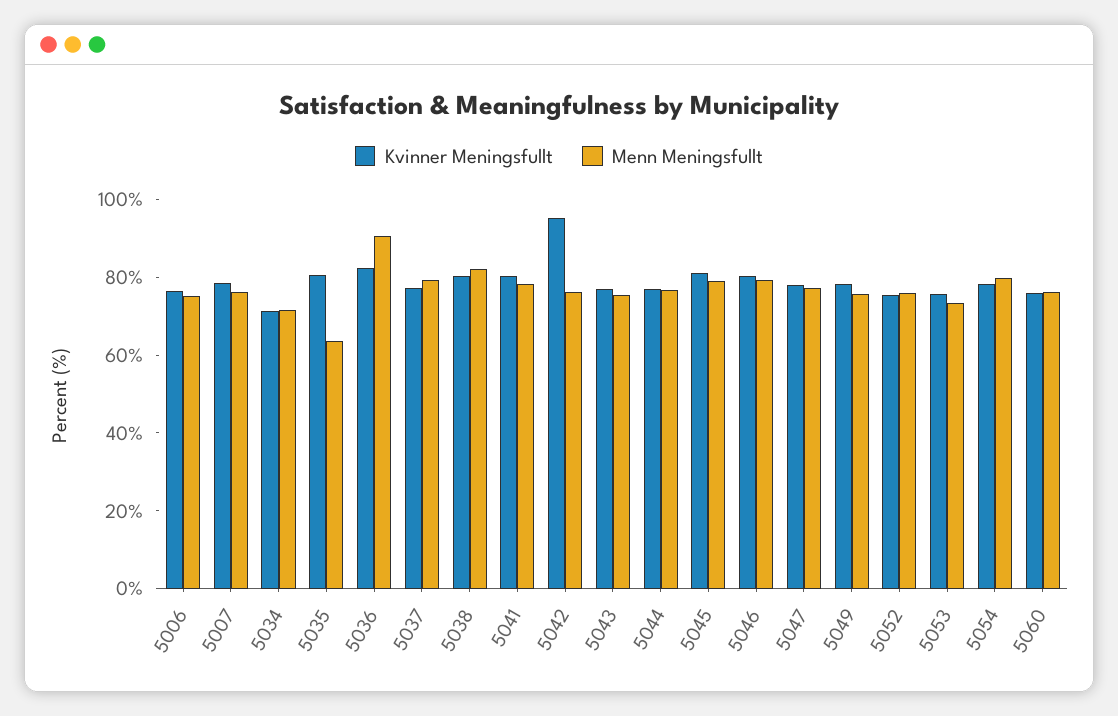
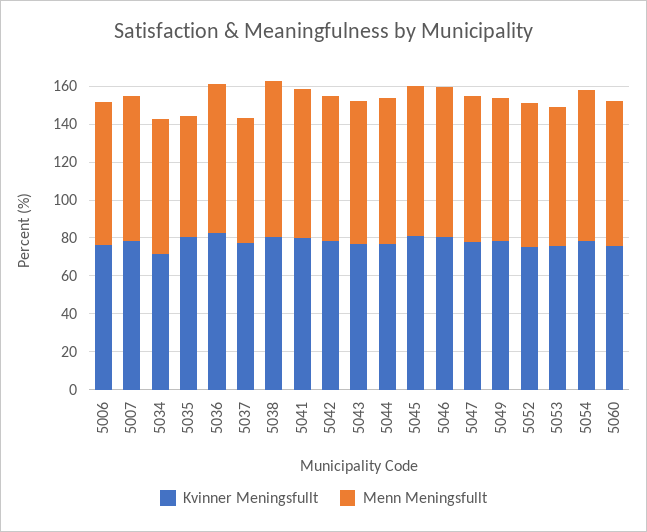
  {
    "Kvinner Meningsfullt": {
      "5006": 75,
      "5007": 80,
      "5034": 70,
      "5035": 80,
      "5036": 80,
      "5037": 75,
      "5038": 80,
      "5041": 80,
-     "5042": 95,
+     "5042": 80,
      "5043": 75,
      "5044": 75,
      "5045": 80,
      "5046": 80,
      "5047": 80,
      "5049": 80,
      "5052": 75,
      "5053": 75,
      "5054": 80,
      "5060": 75
    },
    "Menn Meningsfullt": {
      "5006": 75,
      "5007": 75,
      "5034": 70,
      "5035": 65,
-     "5036": 90,
+     "5036": 80,
-     "5037": 80,
+     "5037": 65,
      "5038": 80,
      "5041": 80,
      "5042": 75,
      "5043": 75,
      "5044": 75,
      "5045": 80,
      "5046": 80,
      "5047": 75,
      "5049": 75,
      "5052": 75,
      "5053": 75,
      "5054": 80,
      "5060": 75
    }
  }

